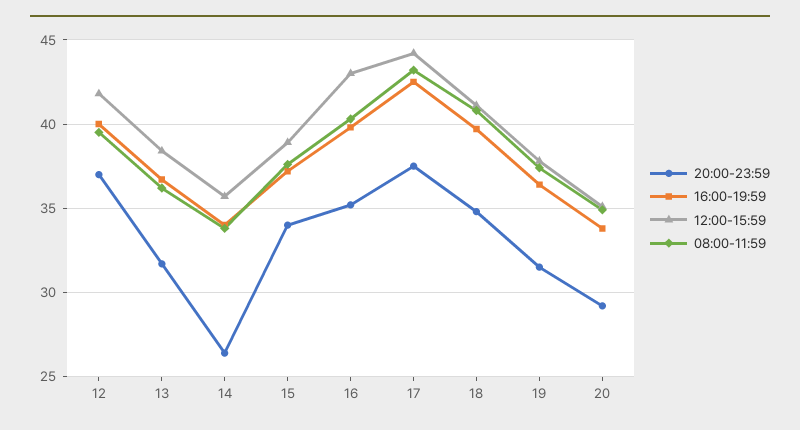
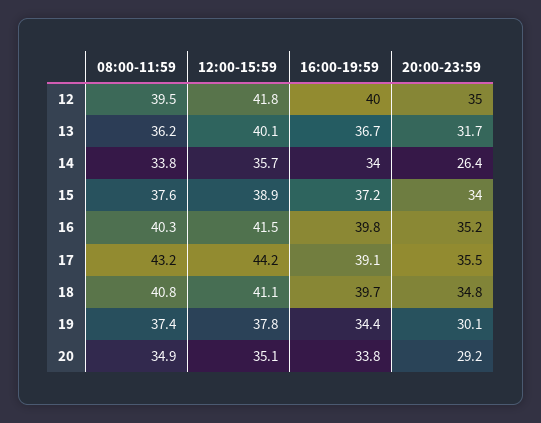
  {
    "20:00-23:59": {
-     "12": 37,
+     "12": 35,
      "13": 31.7,
      "14": 26.4,
      "15": 34,
      "16": 35.2,
-     "17": 37.5,
+     "17": 35.5,
      "18": 34.8,
-     "19": 31.5,
+     "19": 30.1,
      "20": 29.2
    },
    "16:00-19:59": {
      "12": 40,
      "13": 36.7,
      "14": 34,
      "15": 37.2,
      "16": 39.8,
-     "17": 42.5,
+     "17": 39.1,
      "18": 39.7,
-     "19": 36.5,
+     "19": 34.4,
      "20": 33.8
    },
    "12:00-15:59": {
      "12": 41.8,
-     "13": 38.5,
+     "13": 40.1,
      "14": 35.7,
      "15": 38.9,
-     "16": 43,
+     "16": 41.5,
      "17": 44.2,
      "18": 41.1,
      "19": 37.8,
      "20": 35.1
    },
    "08:00-11:59": {
      "12": 39.5,
      "13": 36.2,
      "14": 33.8,
      "15": 37.6,
      "16": 40.3,
      "17": 43.2,
      "18": 40.8,
      "19": 37.4,
      "20": 34.9
    }
  }

